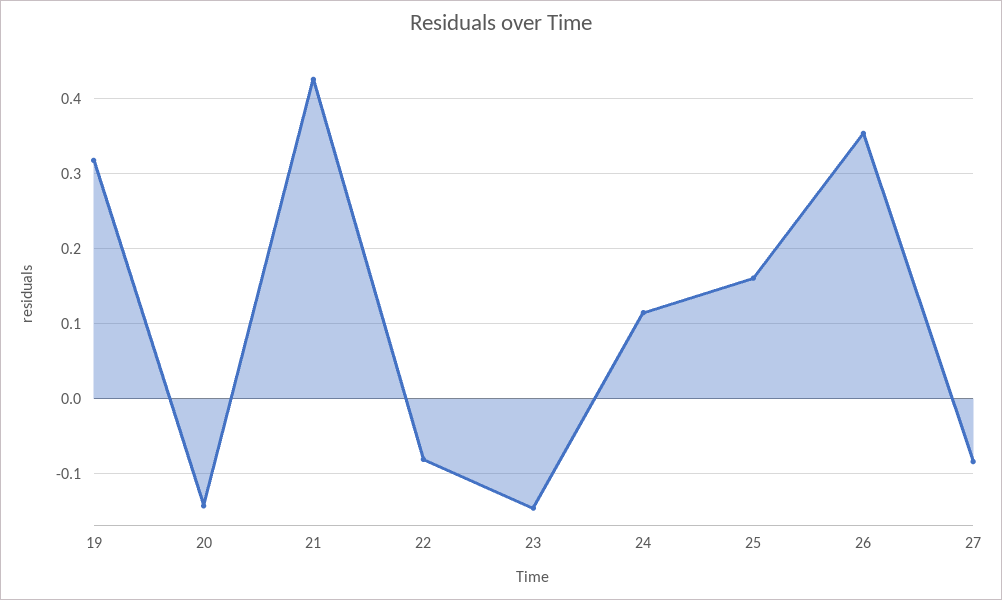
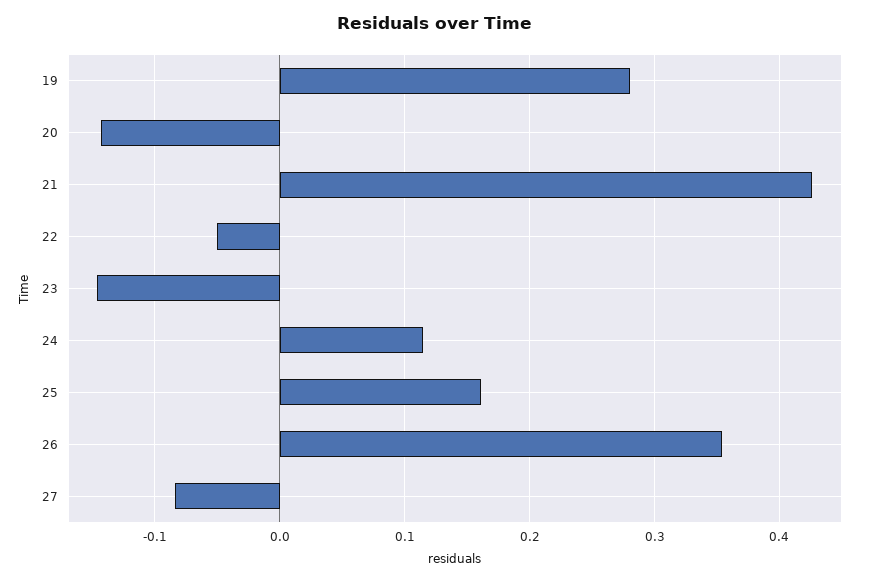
  {
-   "19": 0.32,
+   "19": 0.28,
    "20": -0.14,
    "21": 0.43,
-   "22": -0.08,
+   "22": -0.05,
    "23": -0.15,
    "24": 0.12,
    "25": 0.16,
    "26": 0.35,
    "27": -0.08
  }

